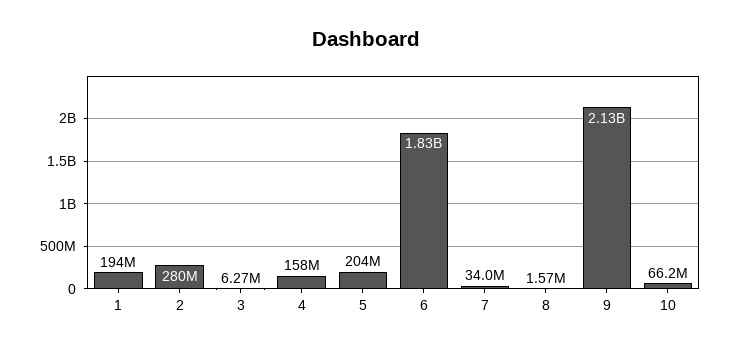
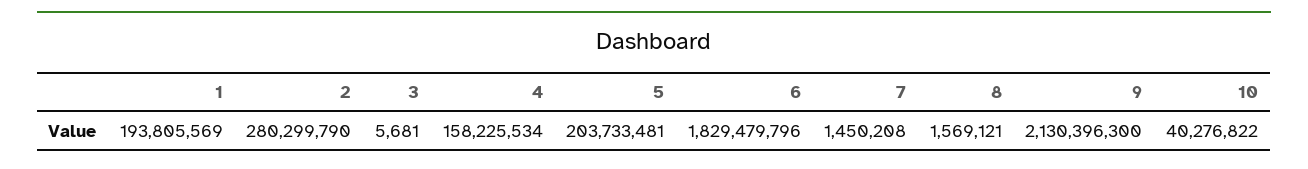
  {
    "1": 193805569,
    "2": 280299790,
-   "3": 6270000,
+   "3": 5681,
    "4": 158225534,
    "5": 203733481,
    "6": 1829479796,
-   "7": 34000000,
+   "7": 1450208,
    "8": 1569121,
    "9": 2130396300,
-   "10": 66200000
+   "10": 40276822
  }

